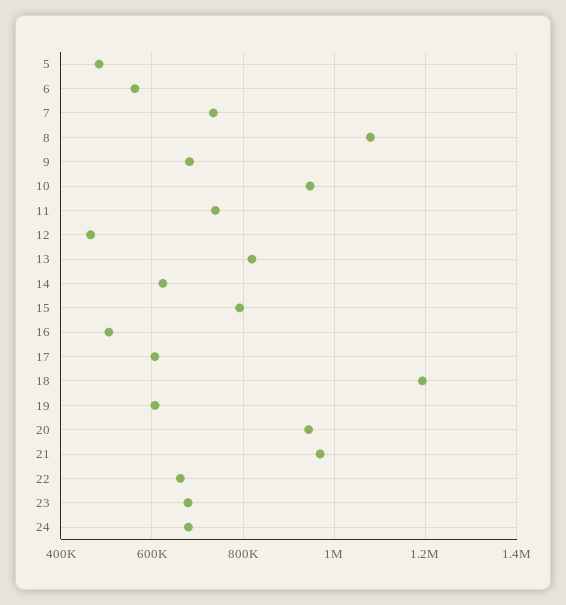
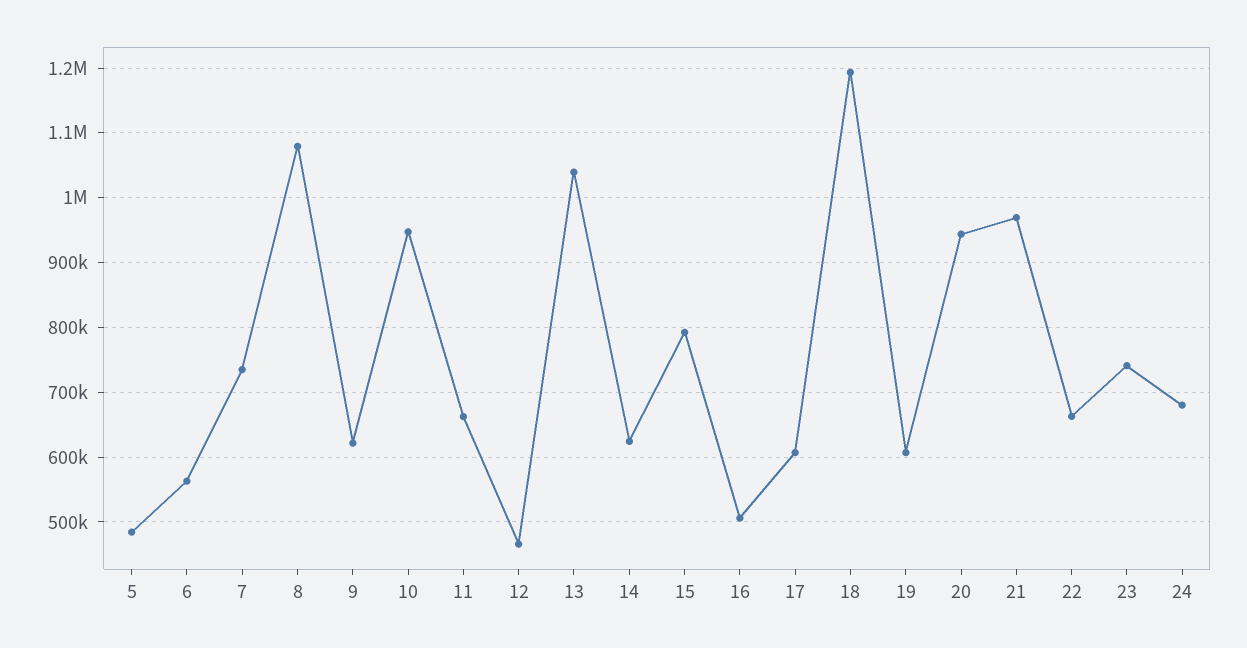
  {
    "5": 480000,
    "6": 560000,
    "7": 730000,
    "8": 1080000,
-   "9": 680000,
+   "9": 620000,
    "10": 950000,
-   "11": 740000,
+   "11": 660000,
    "12": 470000,
-   "13": 820000,
+   "13": 1040000,
    "14": 620000,
    "15": 790000,
    "16": 510000,
    "17": 610000,
    "18": 1190000,
    "19": 610000,
    "20": 940000,
    "21": 970000,
    "22": 660000,
-   "23": 680000,
+   "23": 740000,
    "24": 680000
  }

